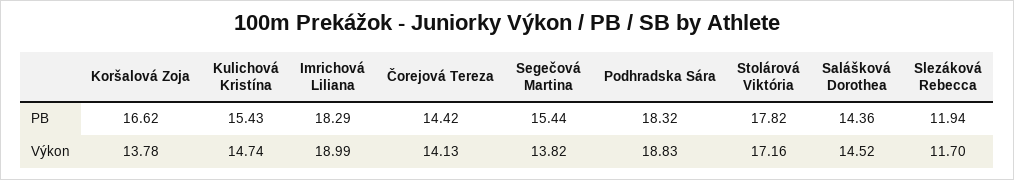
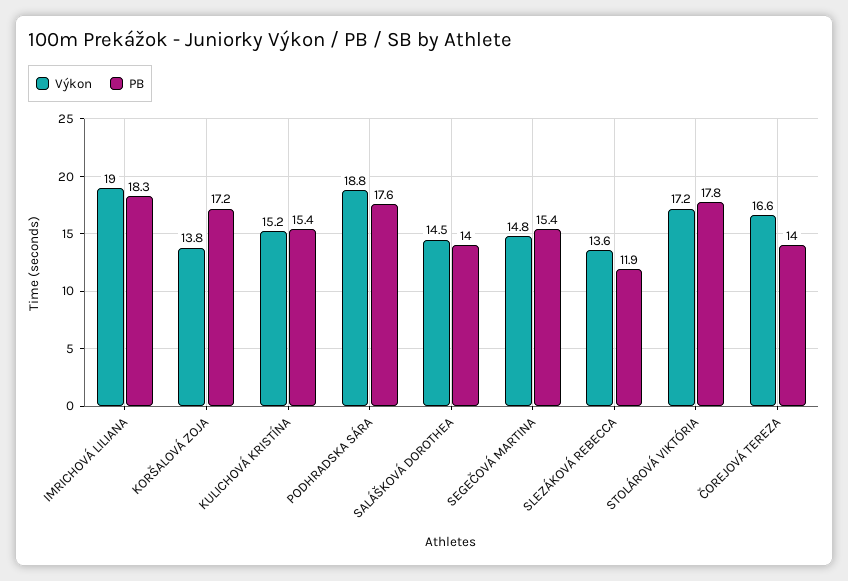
  {
    "PB": {
-     "Koršalová Zoja": 16.62,
+     "Koršalová Zoja": 17.2,
      "Kulichová Kristína": 15.43,
      "Imrichová Liliana": 18.29,
-     "Čorejová Tereza": 14.42,
+     "Čorejová Tereza": 14,
      "Segečová Martina": 15.44,
-     "Podhradska Sára": 18.32,
+     "Podhradska Sára": 17.6,
      "Stolárová Viktória": 17.82,
-     "Salášková Dorothea": 14.36,
+     "Salášková Dorothea": 14,
      "Slezáková Rebecca": 11.94
    },
    "Výkon": {
      "Koršalová Zoja": 13.78,
-     "Kulichová Kristína": 14.74,
+     "Kulichová Kristína": 15.2,
      "Imrichová Liliana": 18.99,
-     "Čorejová Tereza": 14.13,
+     "Čorejová Tereza": 16.6,
-     "Segečová Martina": 13.82,
+     "Segečová Martina": 14.8,
      "Podhradska Sára": 18.83,
      "Stolárová Viktória": 17.16,
      "Salášková Dorothea": 14.52,
-     "Slezáková Rebecca": 11.7
+     "Slezáková Rebecca": 13.6
    }
  }

